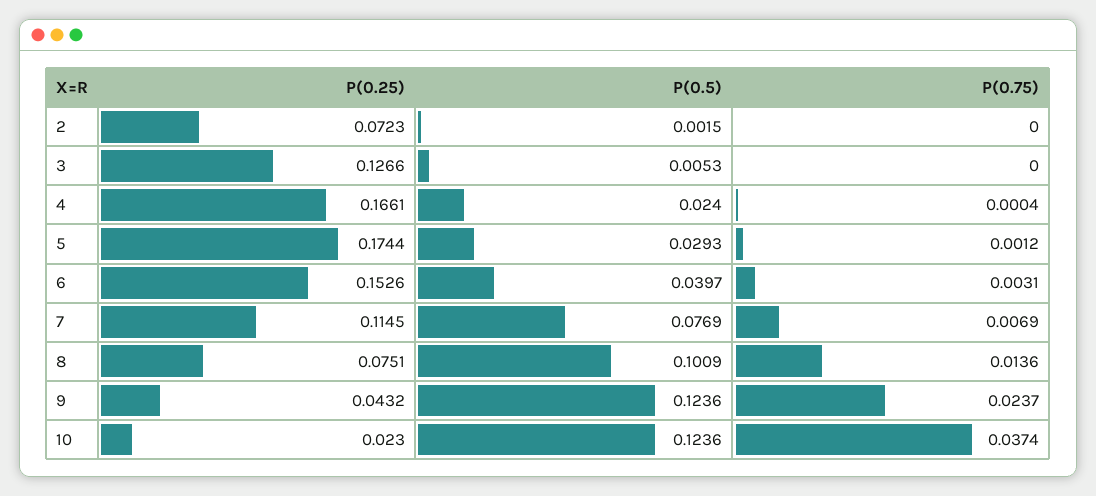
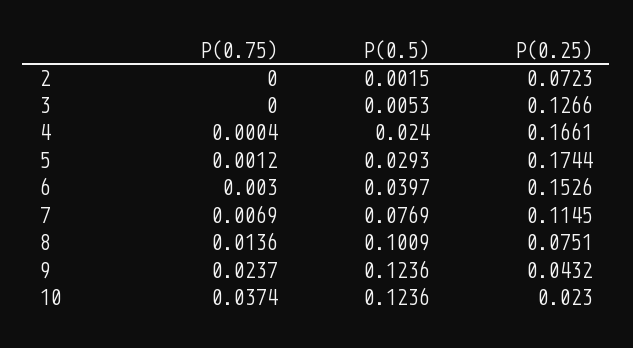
  {
    "P(0.25)": {
      "2": 0.0723,
      "3": 0.1266,
      "4": 0.1661,
      "5": 0.1744,
      "6": 0.1526,
      "7": 0.1145,
      "8": 0.0751,
      "9": 0.0432,
      "10": 0.023
    },
    "P(0.5)": {
      "2": 0.0015,
      "3": 0.0053,
      "4": 0.024,
      "5": 0.0293,
      "6": 0.0397,
      "7": 0.0769,
      "8": 0.1009,
      "9": 0.1236,
      "10": 0.1236
    },
    "P(0.75)": {
      "2": 0,
      "3": 0,
      "4": 0.0004,
      "5": 0.0012,
-     "6": 0.0031,
+     "6": 0.003,
      "7": 0.0069,
      "8": 0.0136,
      "9": 0.0237,
      "10": 0.0374
    }
  }

